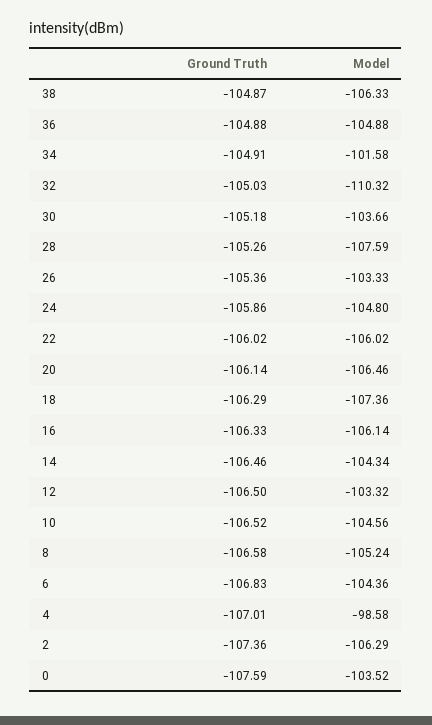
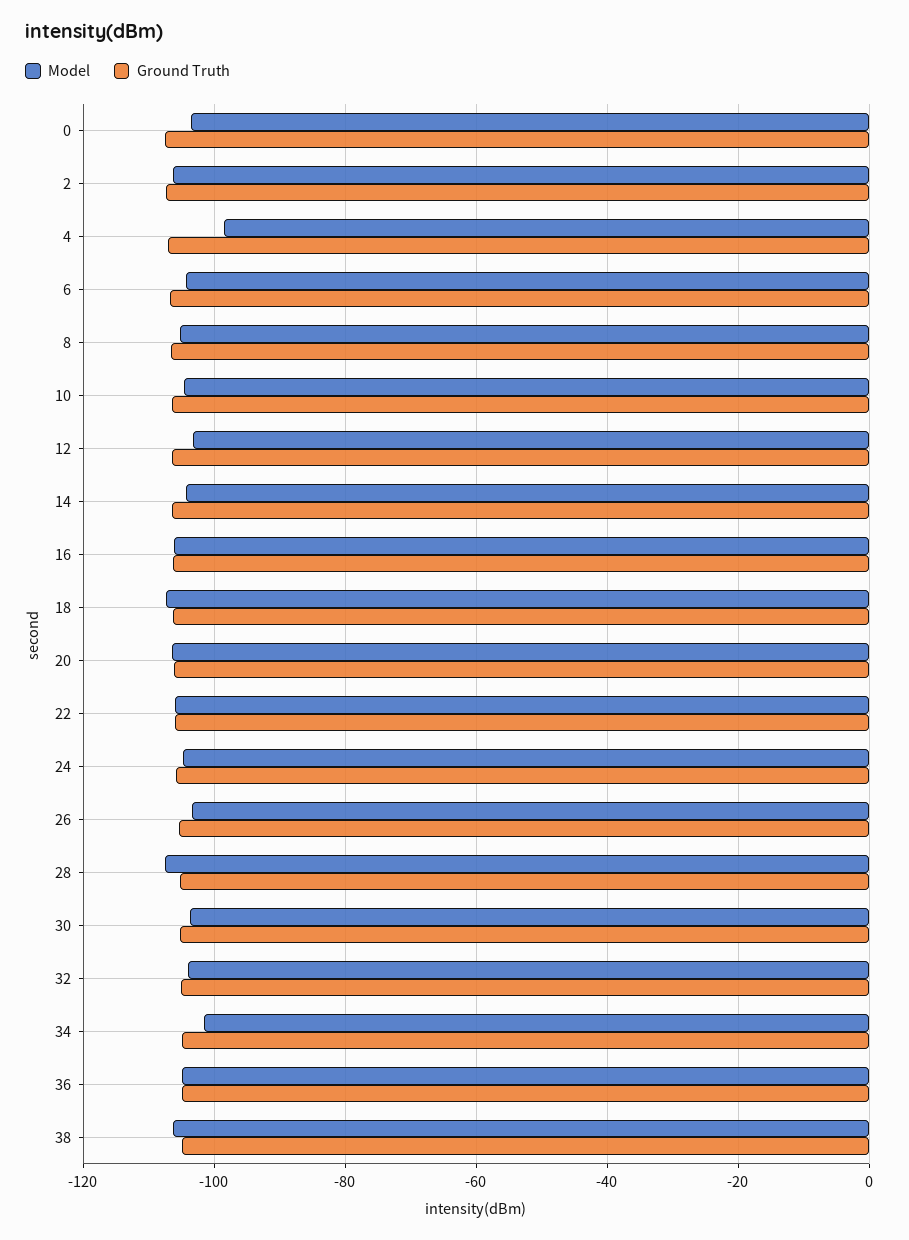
  {
    "Ground Truth": {
      "38": -104.87,
      "36": -104.88,
      "34": -104.91,
      "32": -105.03,
      "30": -105.18,
      "28": -105.26,
      "26": -105.36,
      "24": -105.86,
      "22": -106.02,
      "20": -106.14,
      "18": -106.29,
      "16": -106.33,
      "14": -106.46,
      "12": -106.5,
      "10": -106.52,
      "8": -106.58,
      "6": -106.83,
      "4": -107.01,
      "2": -107.36,
      "0": -107.59
    },
    "Model": {
      "38": -106.33,
      "36": -104.88,
      "34": -101.58,
-     "32": -110.32,
+     "32": -104,
      "30": -103.66,
      "28": -107.59,
      "26": -103.33,
      "24": -104.8,
      "22": -106.02,
      "20": -106.46,
      "18": -107.36,
      "16": -106.14,
      "14": -104.34,
      "12": -103.32,
      "10": -104.56,
      "8": -105.24,
      "6": -104.36,
      "4": -98.58,
      "2": -106.29,
      "0": -103.52
    }
  }

